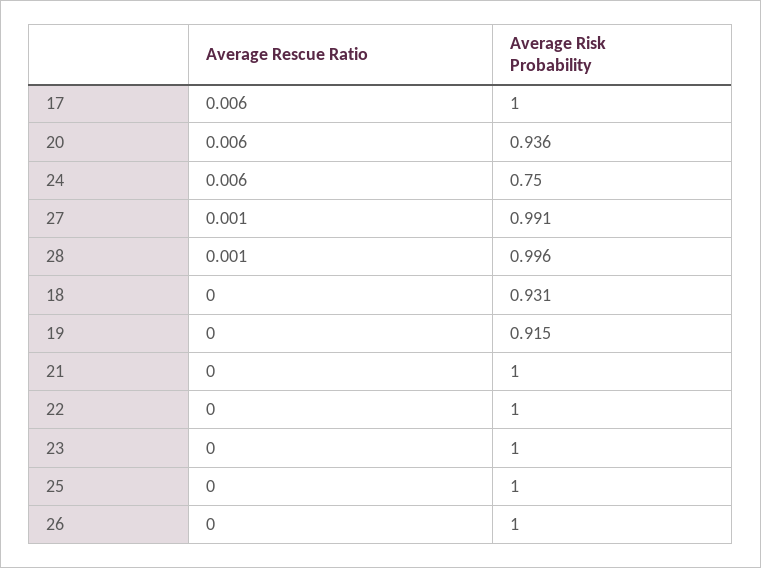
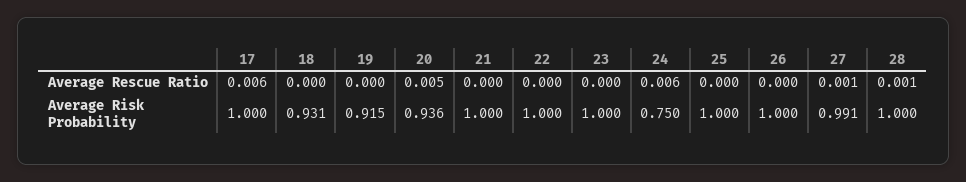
  {
    "Average Rescue Ratio": {
      "17": 0.006,
-     "20": 0.006,
+     "20": 0.005,
      "24": 0.006,
      "27": 0.001,
      "28": 0.001,
      "18": 0,
      "19": 0,
      "21": 0,
      "22": 0,
      "23": 0,
      "25": 0,
      "26": 0
    },
    "Average Risk Probability": {
      "17": 1,
      "20": 0.936,
      "24": 0.75,
      "27": 0.991,
-     "28": 0.996,
+     "28": 1,
      "18": 0.931,
      "19": 0.915,
      "21": 1,
      "22": 1,
      "23": 1,
      "25": 1,
      "26": 1
    }
  }

